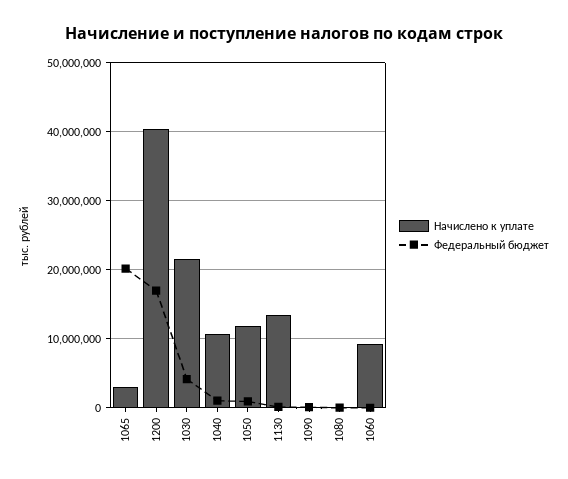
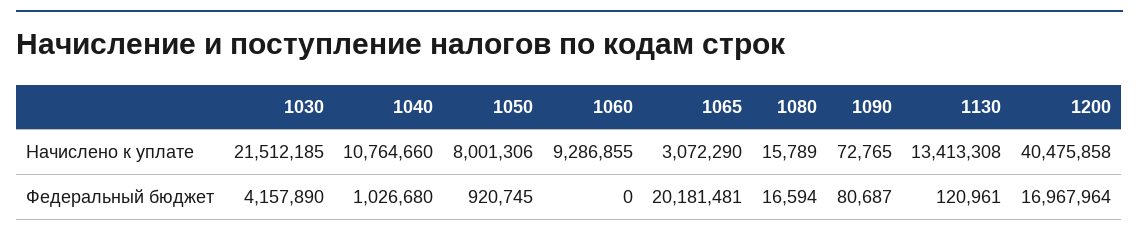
  {
    "Начислено к уплате": {
      "1065": 3072290,
      "1200": 40475858,
      "1030": 21512185,
      "1040": 10764660,
-     "1050": 12000000,
+     "1050": 8001306,
      "1130": 13413308,
      "1090": 72765,
      "1080": 15789,
      "1060": 9286855
    },
    "Федеральный бюджет": {
      "1065": 20181481,
      "1200": 16967964,
      "1030": 4157890,
      "1040": 1026680,
      "1050": 920745,
      "1130": 120961,
      "1090": 80687,
      "1080": 16594,
      "1060": 0
    }
  }

